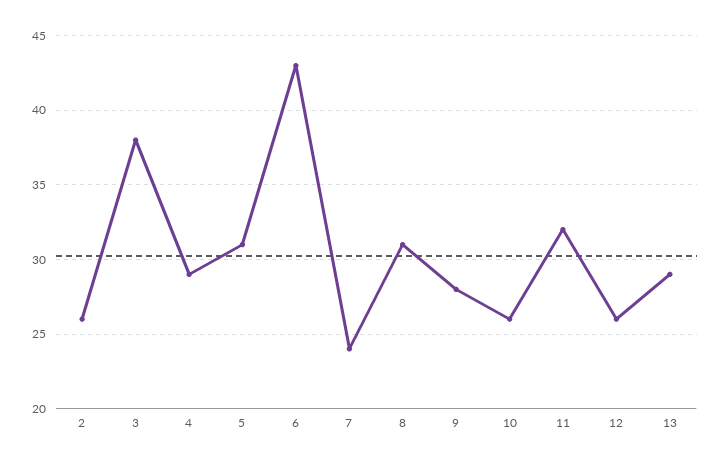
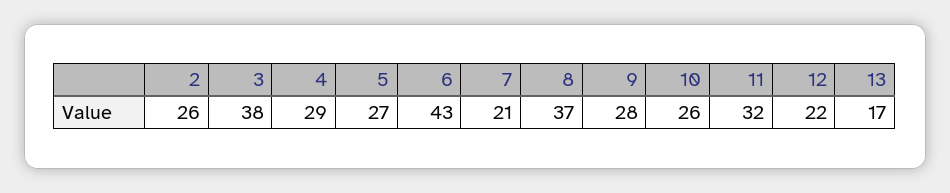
  {
    "2": 26,
    "3": 38,
    "4": 29,
-   "5": 31,
+   "5": 27,
    "6": 43,
-   "7": 24,
+   "7": 21,
-   "8": 31,
+   "8": 37,
    "9": 28,
    "10": 26,
    "11": 32,
-   "12": 26,
+   "12": 22,
-   "13": 29
+   "13": 17
  }

